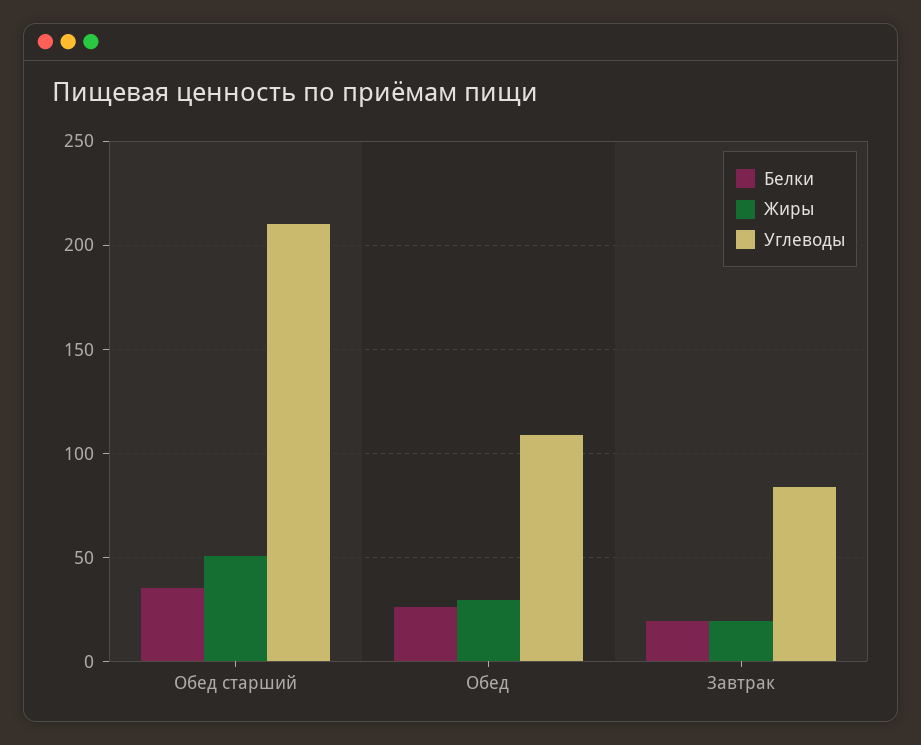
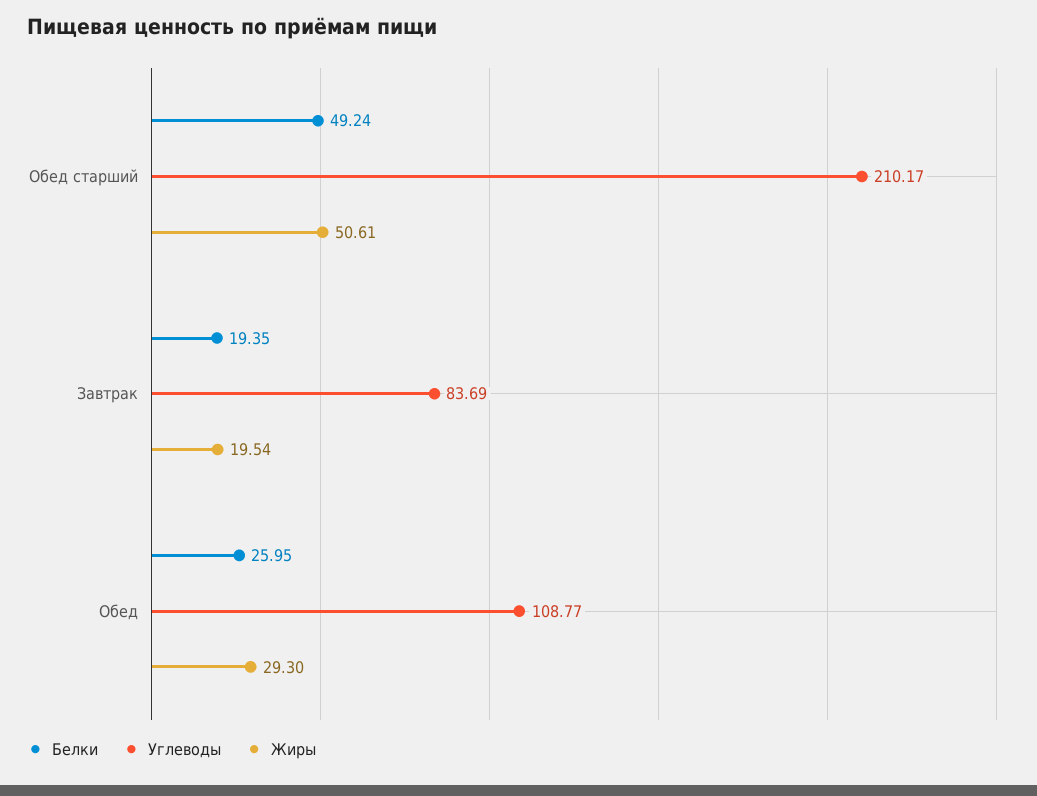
  {
    "Белки": {
-     "Обед старший": 35,
+     "Обед старший": 49.24,
      "Обед": 25.95,
      "Завтрак": 19.35
    },
    "Жиры": {
      "Обед старший": 50.61,
      "Обед": 29.3,
      "Завтрак": 19.54
    },
    "Углеводы": {
      "Обед старший": 210.17,
      "Обед": 108.77,
      "Завтрак": 83.69
    }
  }

